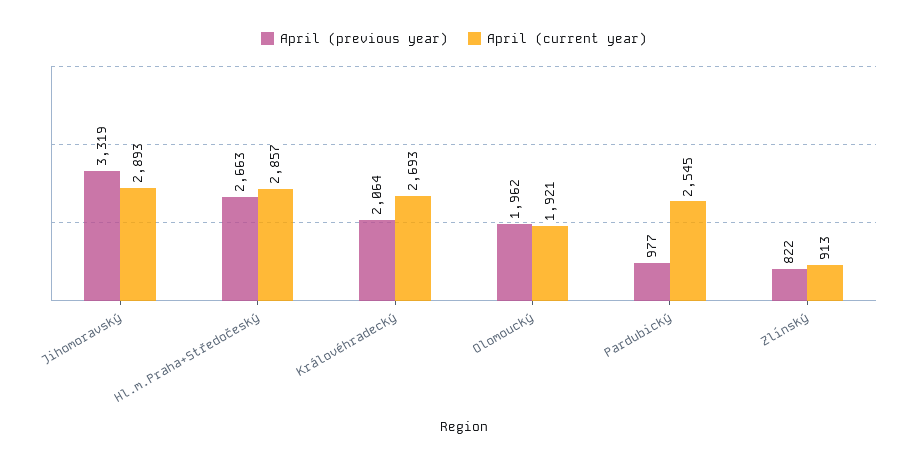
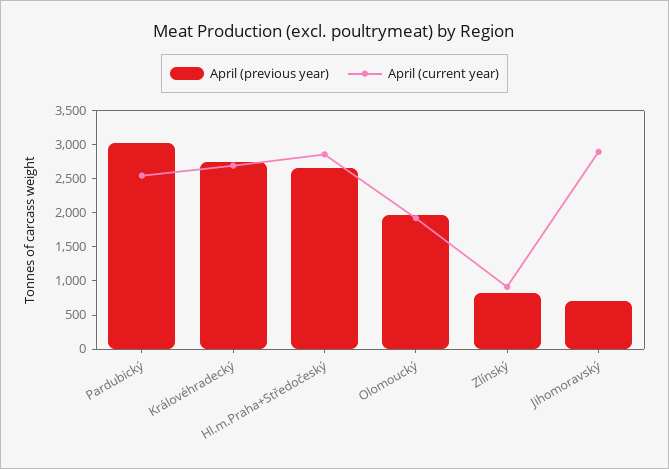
  {
    "April (previous year)": {
-     "Jihomoravský": 3319,
+     "Jihomoravský": 750,
      "Hl.m.Praha+Středočeský": 2663,
-     "Královéhradecký": 2064,
+     "Královéhradecký": 2750,
      "Olomoucký": 1962,
-     "Pardubický": 977,
+     "Pardubický": 3000,
      "Zlínský": 822
    },
    "April (current year)": {
      "Jihomoravský": 2893,
      "Hl.m.Praha+Středočeský": 2857,
      "Královéhradecký": 2693,
      "Olomoucký": 1921,
      "Pardubický": 2545,
      "Zlínský": 913
    }
  }

